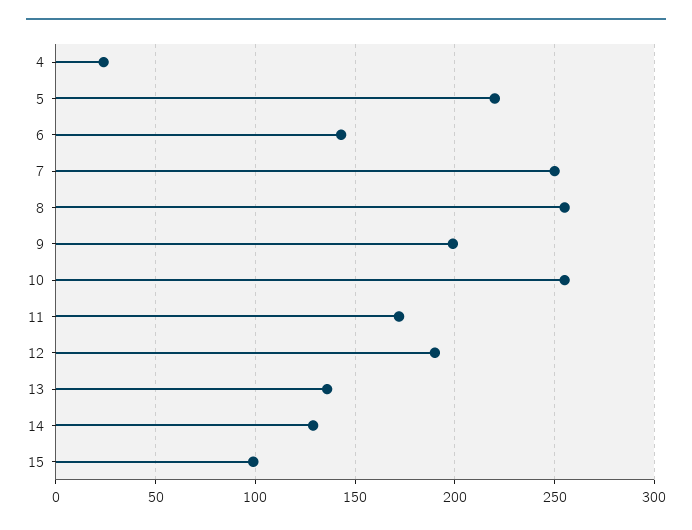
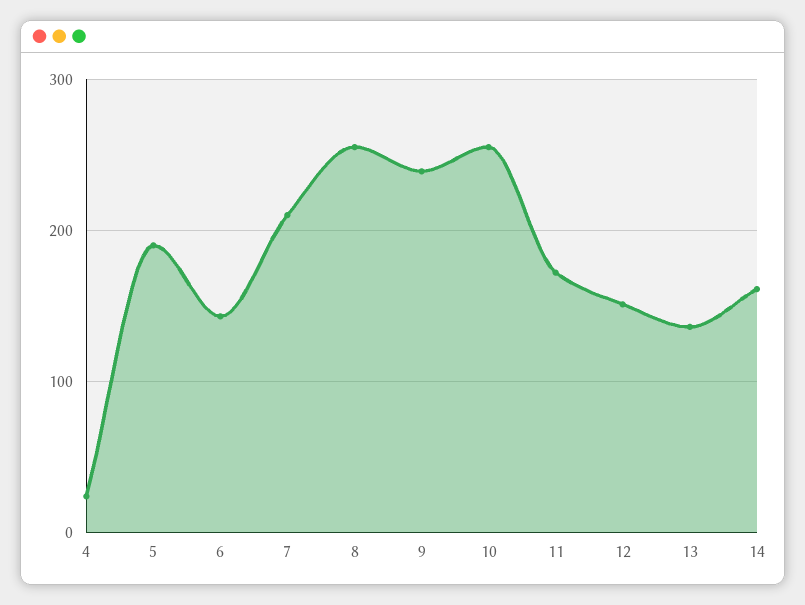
  {
    "4": 25,
-   "5": 220,
+   "5": 190,
    "6": 145,
-   "7": 250,
+   "7": 210,
    "8": 255,
-   "9": 200,
+   "9": 240,
    "10": 255,
    "11": 170,
-   "12": 190,
+   "12": 150,
    "13": 135,
-   "14": 130,
+   "14": 160
-   "15": 100
  }

